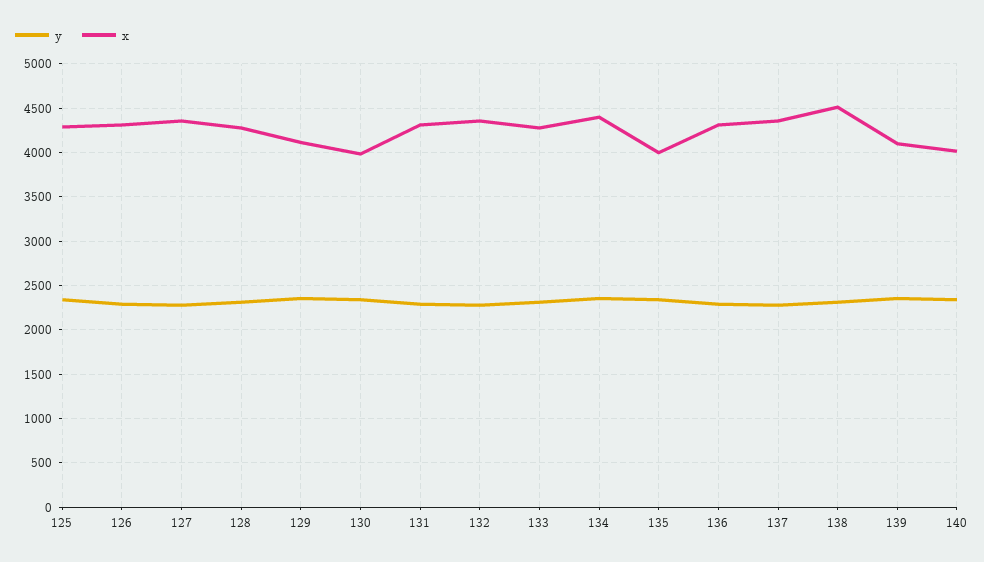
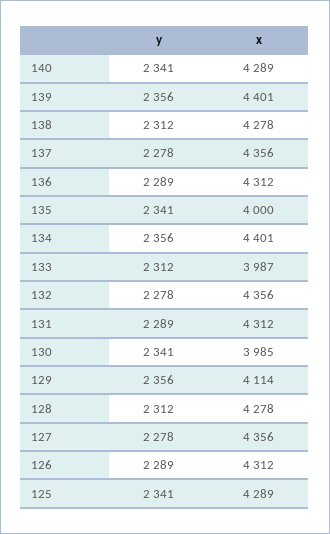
  {
    "y": {
      "125": 2341,
      "126": 2289,
      "127": 2278,
      "128": 2312,
      "129": 2356,
      "130": 2341,
      "131": 2289,
      "132": 2278,
      "133": 2312,
      "134": 2356,
      "135": 2341,
      "136": 2289,
      "137": 2278,
      "138": 2312,
      "139": 2356,
      "140": 2341
    },
    "x": {
      "125": 4289,
      "126": 4312,
      "127": 4356,
      "128": 4278,
      "129": 4114,
      "130": 3985,
      "131": 4312,
      "132": 4356,
-     "133": 4300,
+     "133": 3987,
      "134": 4401,
      "135": 4000,
      "136": 4312,
      "137": 4356,
-     "138": 4500,
+     "138": 4278,
-     "139": 4100,
+     "139": 4401,
-     "140": 4000
+     "140": 4289
    }
  }

